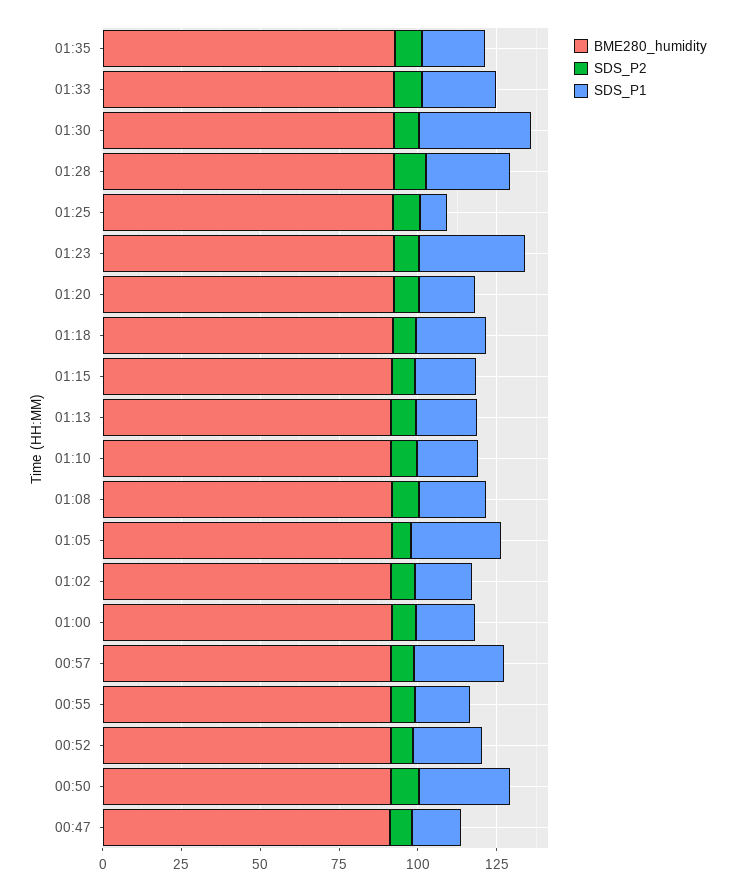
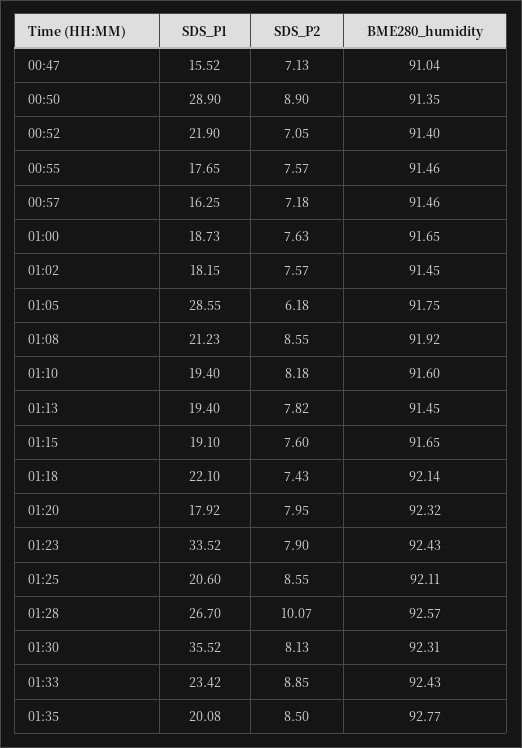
  {
    "BME280_humidity": {
      "01:35": 92.77,
      "01:33": 92.43,
      "01:30": 92.31,
      "01:28": 92.57,
      "01:25": 92.11,
      "01:23": 92.43,
      "01:20": 92.32,
      "01:18": 92.14,
      "01:15": 91.65,
      "01:13": 91.45,
      "01:10": 91.6,
      "01:08": 91.92,
      "01:05": 91.75,
      "01:02": 91.45,
      "01:00": 91.65,
      "00:57": 91.46,
      "00:55": 91.46,
      "00:52": 91.4,
      "00:50": 91.35,
      "00:47": 91.04
    },
    "SDS_P2": {
      "01:35": 8.5,
      "01:33": 8.85,
      "01:30": 8.13,
      "01:28": 10.07,
      "01:25": 8.55,
      "01:23": 7.9,
      "01:20": 7.95,
      "01:18": 7.43,
      "01:15": 7.6,
      "01:13": 7.82,
      "01:10": 8.18,
      "01:08": 8.55,
      "01:05": 6.18,
      "01:02": 7.57,
      "01:00": 7.63,
      "00:57": 7.18,
      "00:55": 7.57,
      "00:52": 7.05,
      "00:50": 8.9,
      "00:47": 7.13
    },
    "SDS_P1": {
      "01:35": 20.08,
      "01:33": 23.42,
      "01:30": 35.52,
      "01:28": 26.7,
-     "01:25": 10,
+     "01:25": 20.6,
      "01:23": 33.52,
      "01:20": 17.92,
      "01:18": 22.1,
      "01:15": 19.1,
      "01:13": 19.4,
      "01:10": 19.4,
      "01:08": 21.23,
      "01:05": 28.55,
      "01:02": 18.15,
      "01:00": 18.73,
-     "00:57": 30,
+     "00:57": 16.25,
      "00:55": 17.65,
      "00:52": 21.9,
      "00:50": 28.9,
      "00:47": 15.52
    }
  }

